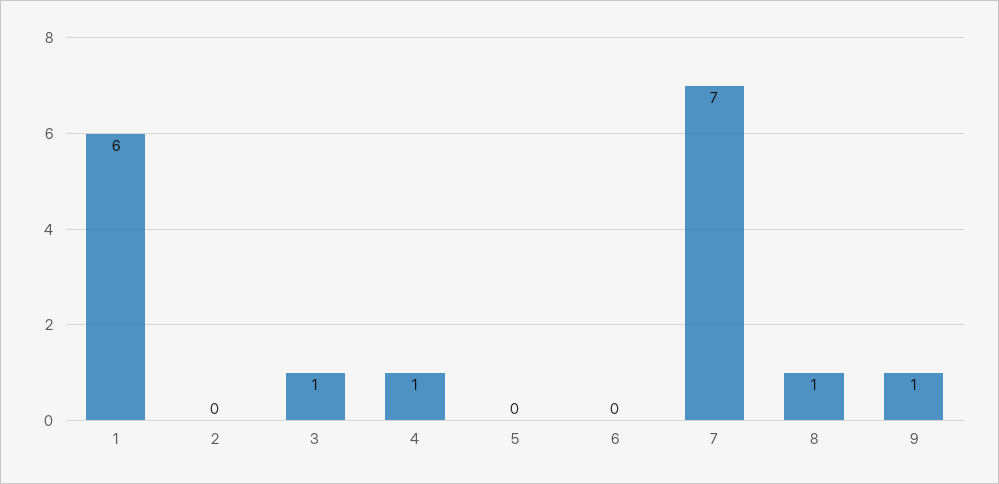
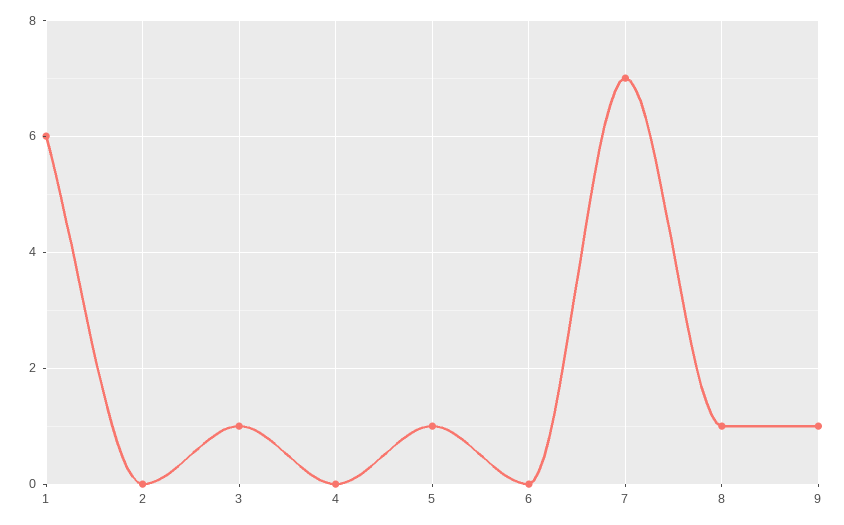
  {
    "1": 6,
    "2": 0,
    "3": 1,
-   "4": 1,
+   "4": 0,
-   "5": 0,
+   "5": 1,
    "6": 0,
    "7": 7,
    "8": 1,
    "9": 1
  }

